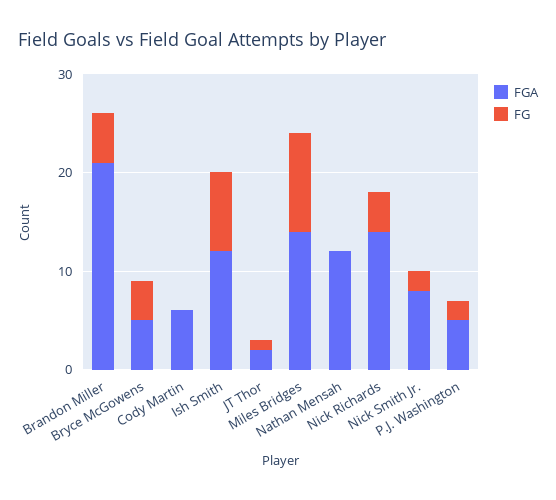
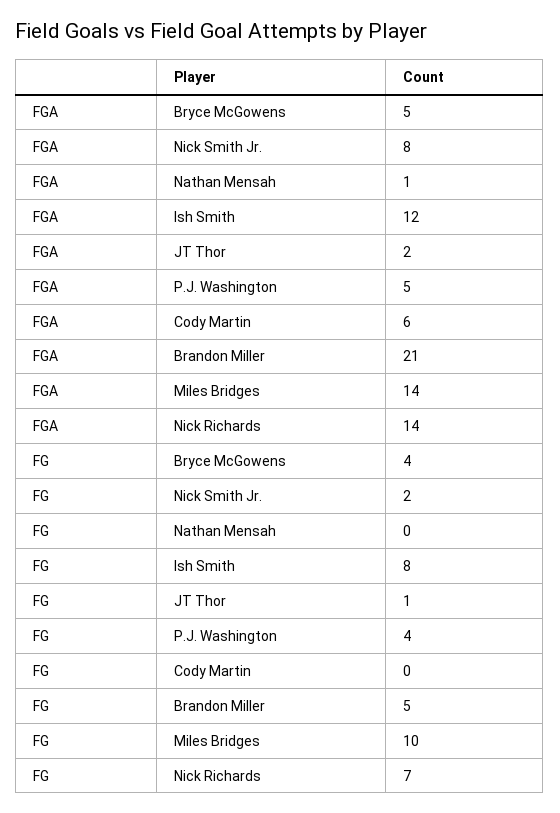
  {
    "FGA": {
      "Brandon Miller": 21,
      "Bryce McGowens": 5,
      "Cody Martin": 6,
      "Ish Smith": 12,
      "JT Thor": 2,
      "Miles Bridges": 14,
-     "Nathan Mensah": 12,
+     "Nathan Mensah": 1,
      "Nick Richards": 14,
      "Nick Smith Jr.": 8,
      "P.J. Washington": 5
    },
    "FG": {
      "Brandon Miller": 5,
      "Bryce McGowens": 4,
      "Cody Martin": 0,
      "Ish Smith": 8,
      "JT Thor": 1,
      "Miles Bridges": 10,
      "Nathan Mensah": 0,
-     "Nick Richards": 4,
+     "Nick Richards": 7,
      "Nick Smith Jr.": 2,
-     "P.J. Washington": 2
+     "P.J. Washington": 4
    }
  }

